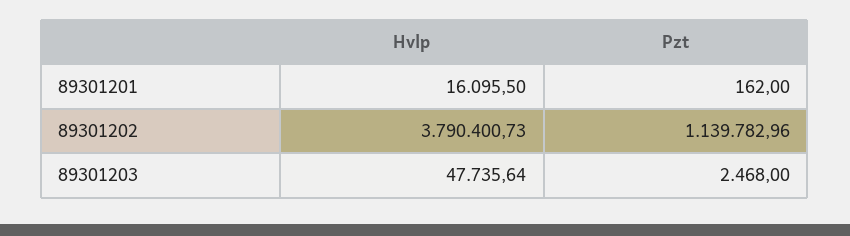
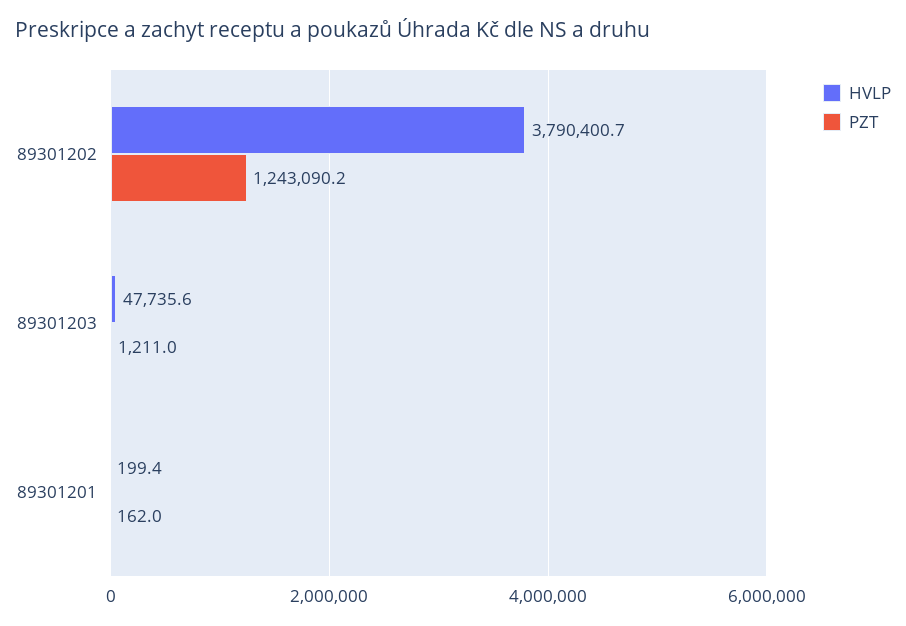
  {
    "Hvlp": {
-     "89301201": 16095.5,
+     "89301201": 199.4,
      "89301202": 3790400.73,
      "89301203": 47735.64
    },
    "Pzt": {
      "89301201": 162,
-     "89301202": 1139782.96,
+     "89301202": 1243090.2,
-     "89301203": 2468
+     "89301203": 1211
    }
  }

